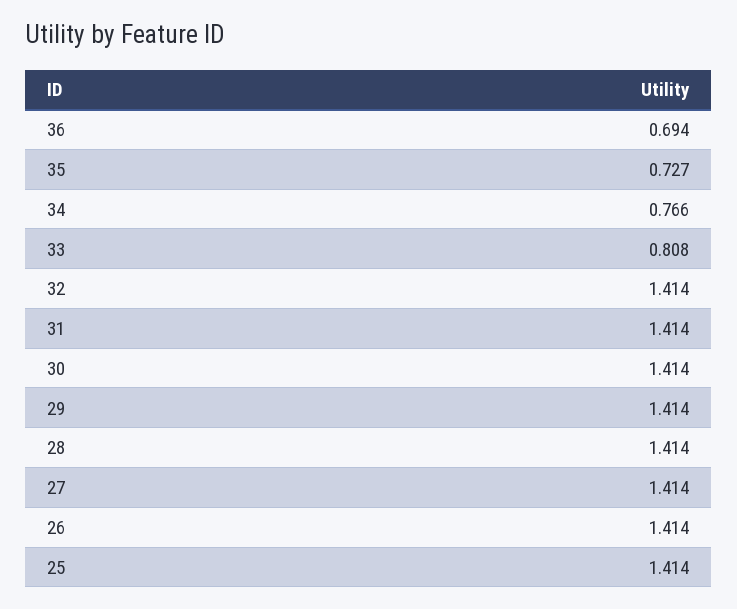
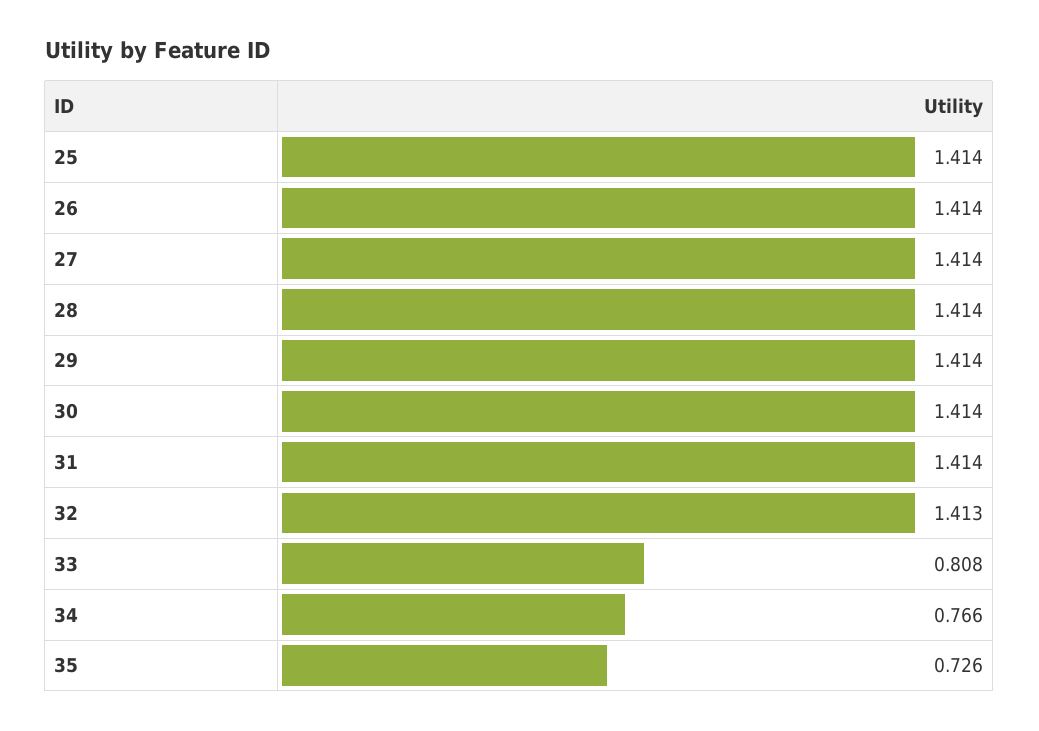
  {
-   "36": 0.694,
-   "35": 0.727,
+   "35": 0.726,
    "34": 0.766,
    "33": 0.808,
-   "32": 1.414,
+   "32": 1.413,
    "31": 1.414,
    "30": 1.414,
    "29": 1.414,
    "28": 1.414,
    "27": 1.414,
    "26": 1.414,
    "25": 1.414
  }

